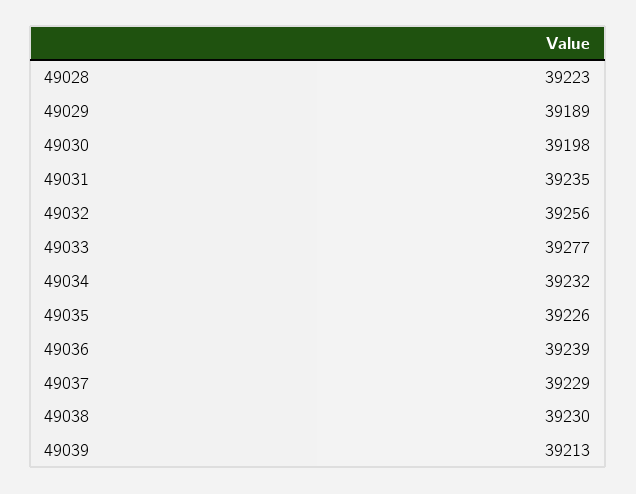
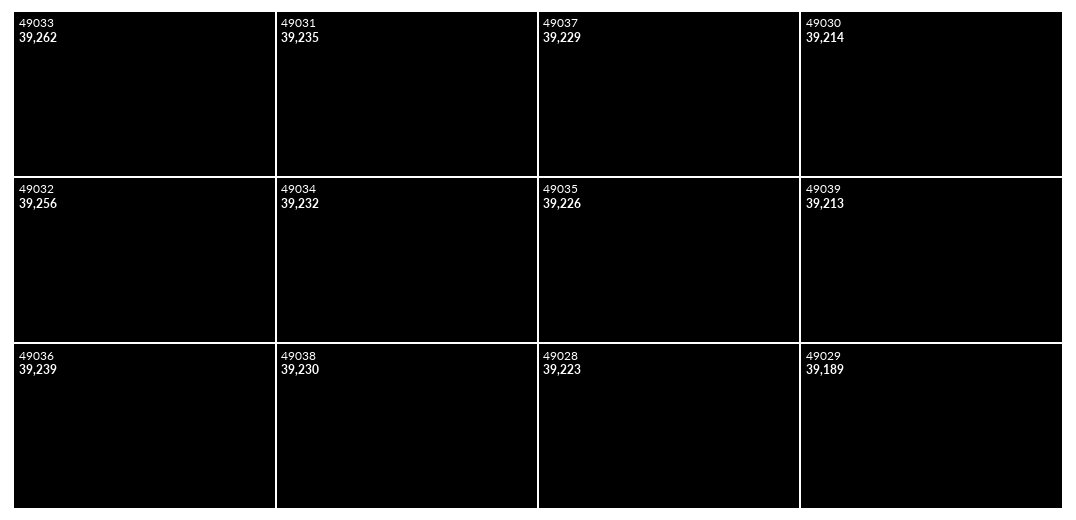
  {
    "49028": 39223,
    "49029": 39189,
-   "49030": 39198,
+   "49030": 39214,
    "49031": 39235,
    "49032": 39256,
-   "49033": 39277,
+   "49033": 39262,
    "49034": 39232,
    "49035": 39226,
    "49036": 39239,
    "49037": 39229,
    "49038": 39230,
    "49039": 39213
  }

